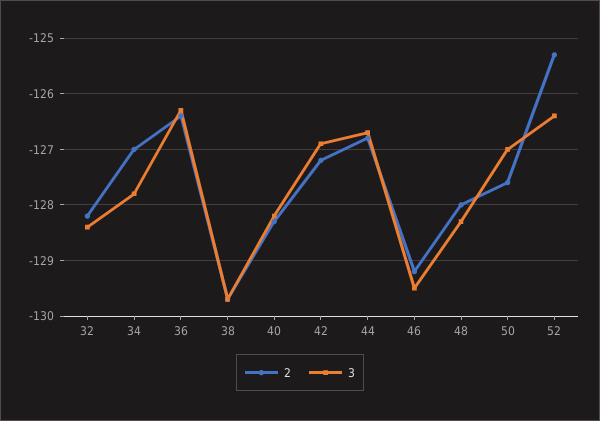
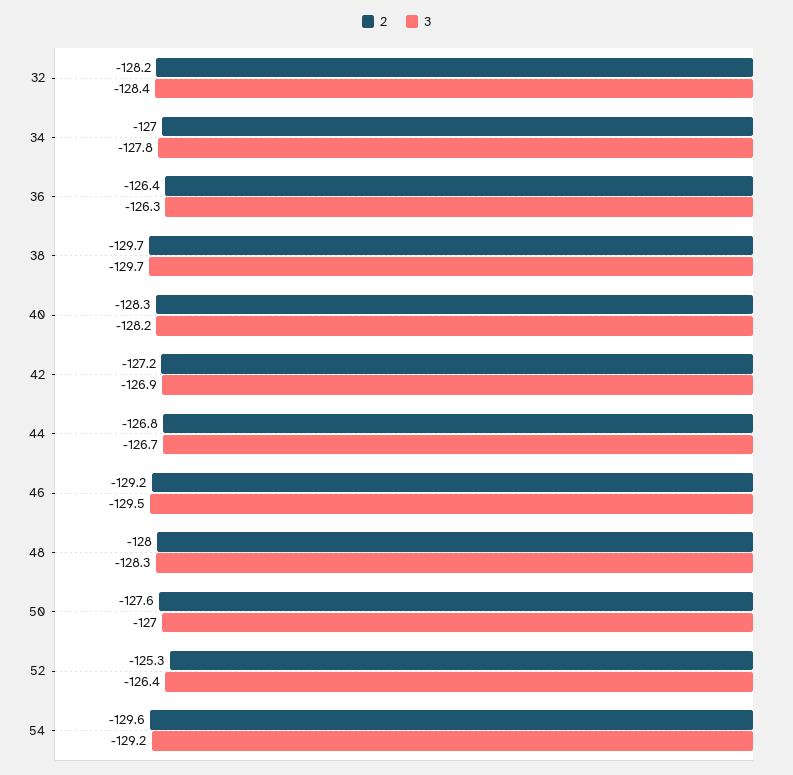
  {
    "2": {
      "32": -128.2,
      "34": -127,
      "36": -126.4,
      "38": -129.7,
      "40": -128.3,
      "42": -127.2,
      "44": -126.8,
      "46": -129.2,
      "48": -128,
      "50": -127.6,
-     "52": -125.3
+     "52": -125.3,
+     "54": -129.6
    },
    "3": {
      "32": -128.4,
      "34": -127.8,
      "36": -126.3,
      "38": -129.7,
      "40": -128.2,
      "42": -126.9,
      "44": -126.7,
      "46": -129.5,
      "48": -128.3,
      "50": -127,
-     "52": -126.4
+     "52": -126.4,
+     "54": -129.2
    }
  }

